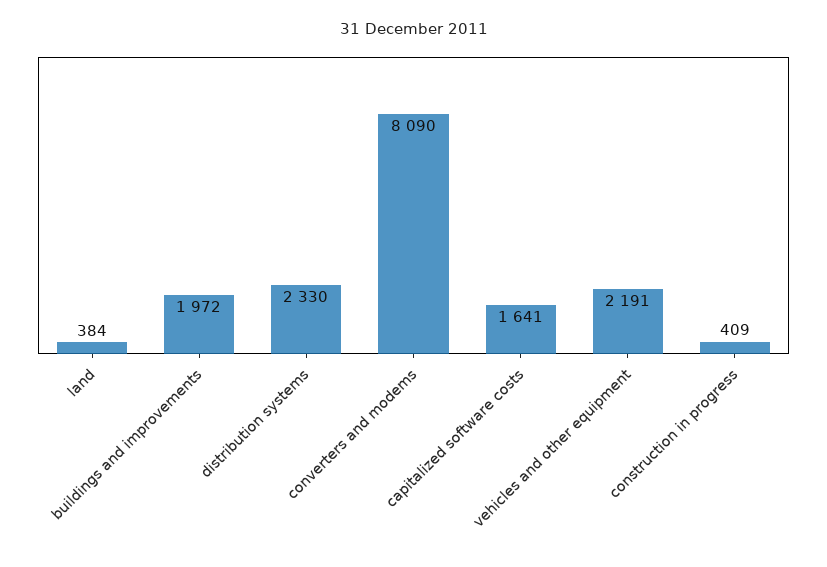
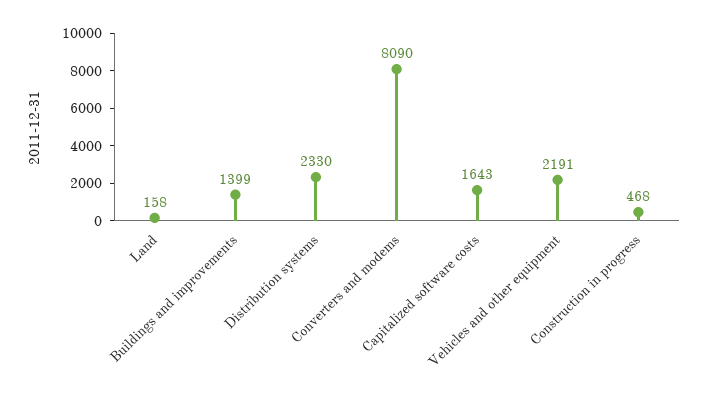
  {
-   "land": 384,
+   "land": 158,
-   "buildings and improvements": 1972,
+   "buildings and improvements": 1399,
    "distribution systems": 2330,
    "converters and modems": 8090,
-   "capitalized software costs": 1641,
+   "capitalized software costs": 1643,
    "vehicles and other equipment": 2191,
-   "construction in progress": 409
+   "construction in progress": 468
  }

